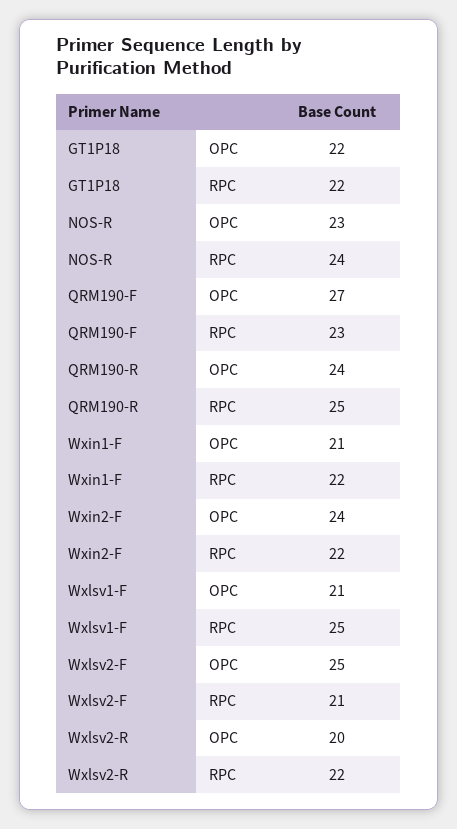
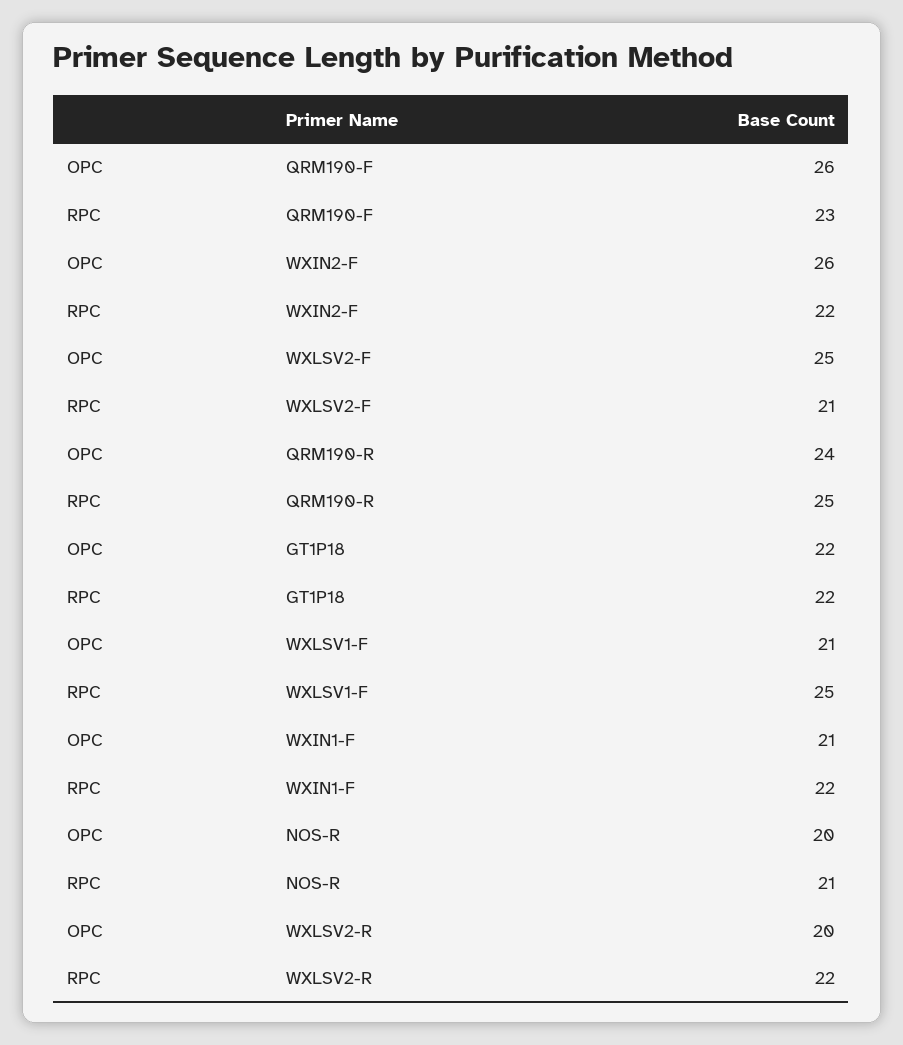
  {
    "GT1P18": {
      "OPC": 22,
      "RPC": 22
    },
    "NOS-R": {
-     "OPC": 23,
+     "OPC": 20,
-     "RPC": 24
+     "RPC": 21
    },
    "QRM190-F": {
-     "OPC": 27,
+     "OPC": 26,
      "RPC": 23
    },
    "QRM190-R": {
      "OPC": 24,
      "RPC": 25
    },
    "Wxin1-F": {
      "OPC": 21,
      "RPC": 22
    },
    "Wxin2-F": {
-     "OPC": 24,
+     "OPC": 26,
      "RPC": 22
    },
    "Wxlsv1-F": {
      "OPC": 21,
      "RPC": 25
    },
    "Wxlsv2-F": {
      "OPC": 25,
      "RPC": 21
    },
    "Wxlsv2-R": {
      "OPC": 20,
      "RPC": 22
    }
  }

